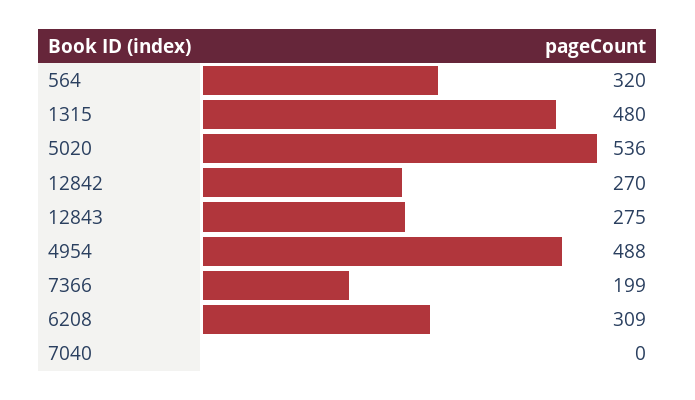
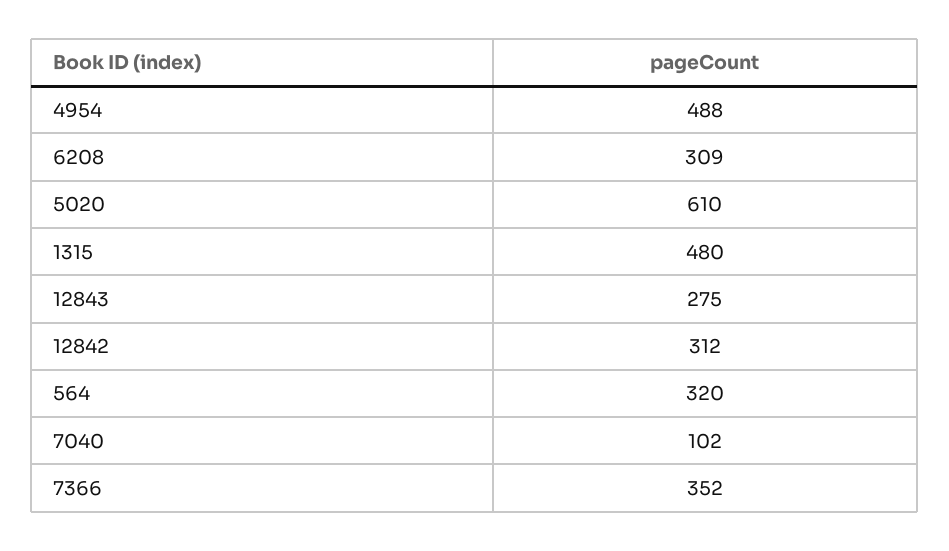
  {
    "564": 320,
    "1315": 480,
-   "5020": 536,
+   "5020": 610,
-   "12842": 270,
+   "12842": 312,
    "12843": 275,
    "4954": 488,
-   "7366": 199,
+   "7366": 352,
    "6208": 309,
-   "7040": 0
+   "7040": 102
  }

